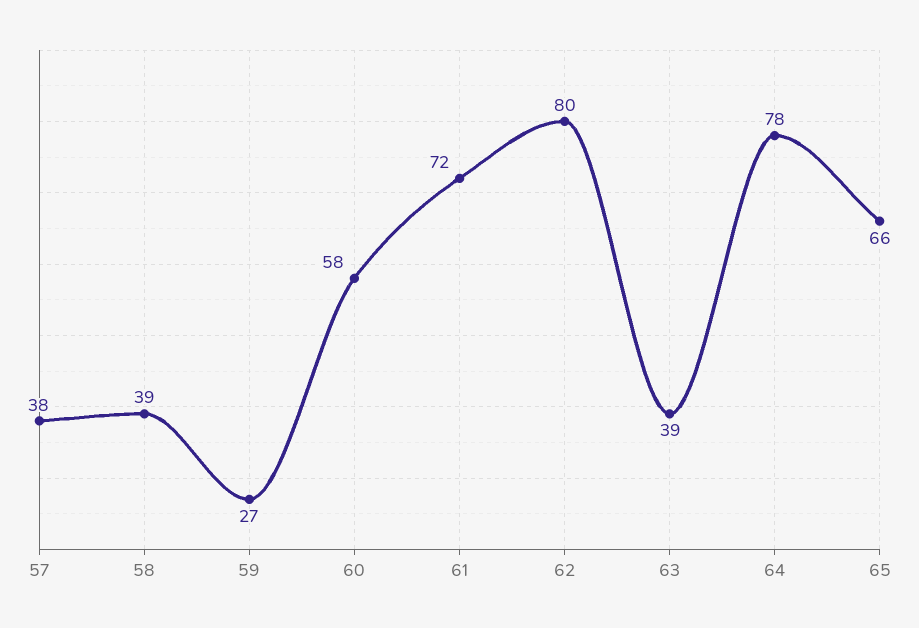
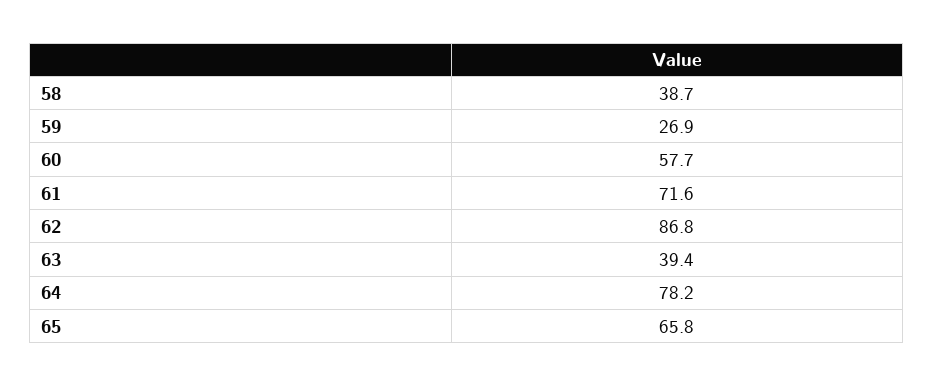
  {
-   "57": 38,
    "58": 38.7,
    "59": 26.9,
    "60": 57.7,
    "61": 71.6,
-   "62": 80,
+   "62": 86.8,
    "63": 39.4,
    "64": 78.2,
    "65": 65.8
  }

